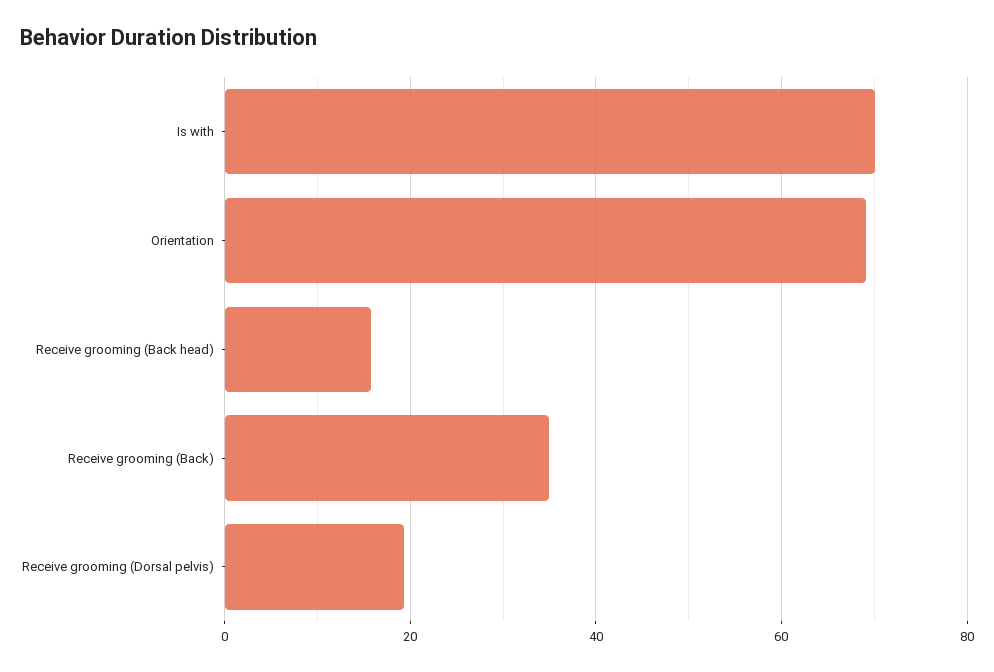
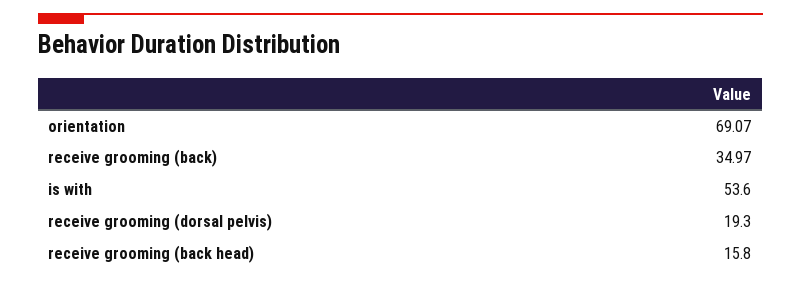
  {
-   "Is with": 70,
+   "Is with": 53.6,
    "Orientation": 69.07,
    "Receive grooming (Back head)": 15.8,
    "Receive grooming (Back)": 34.97,
    "Receive grooming (Dorsal pelvis)": 19.3
  }

